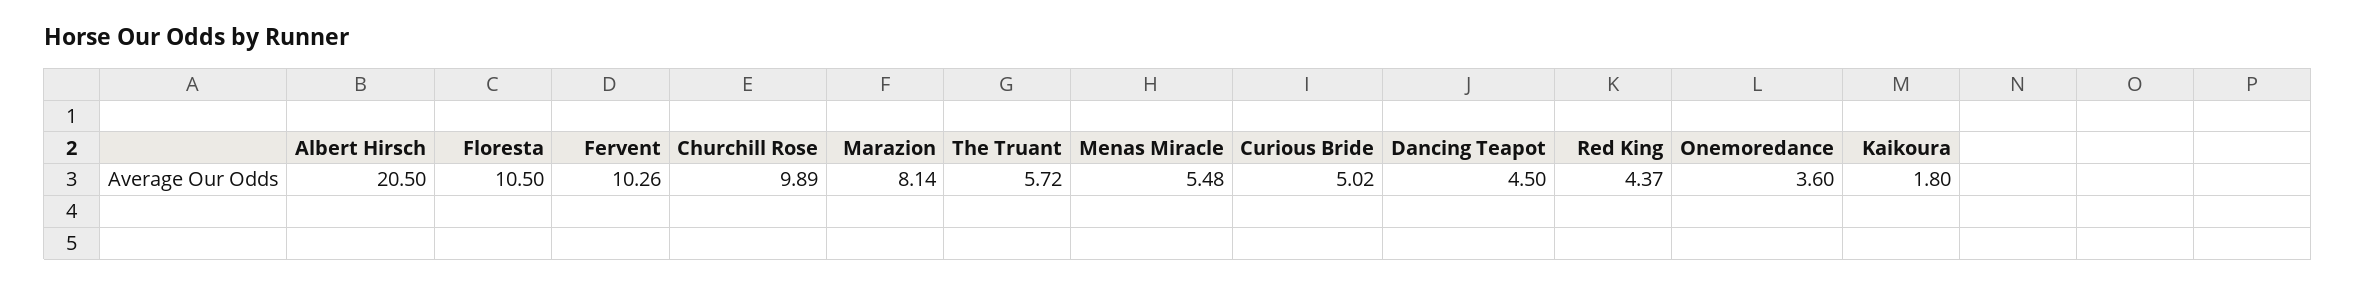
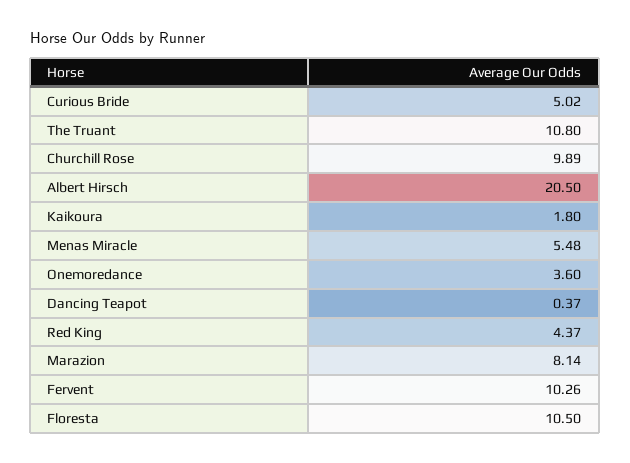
  {
    "Albert Hirsch": 20.5,
    "Floresta": 10.5,
    "Fervent": 10.26,
    "Churchill Rose": 9.89,
    "Marazion": 8.14,
-   "The Truant": 5.72,
+   "The Truant": 10.8,
    "Menas Miracle": 5.48,
    "Curious Bride": 5.02,
-   "Dancing Teapot": 4.5,
+   "Dancing Teapot": 0.37,
    "Red King": 4.37,
    "Onemoredance": 3.6,
    "Kaikoura": 1.8
  }

